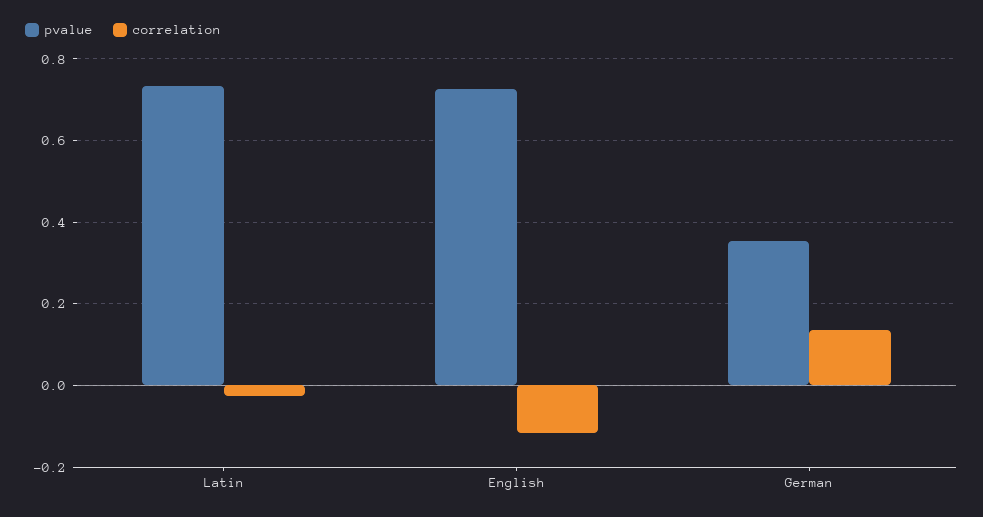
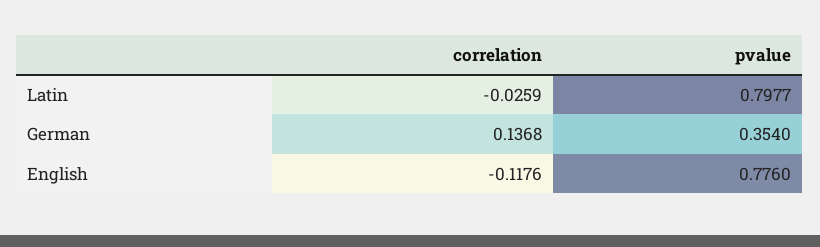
  {
    "pvalue": {
-     "Latin": 0.74,
+     "Latin": 0.7977,
-     "English": 0.72,
+     "English": 0.776,
      "German": 0.354
    },
    "correlation": {
      "Latin": -0.0259,
      "English": -0.1176,
      "German": 0.1368
    }
  }

